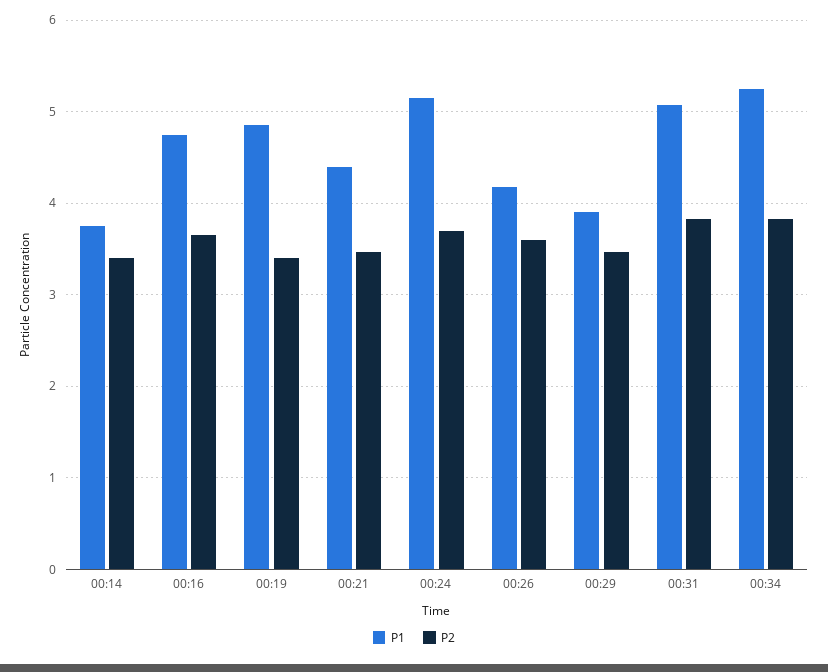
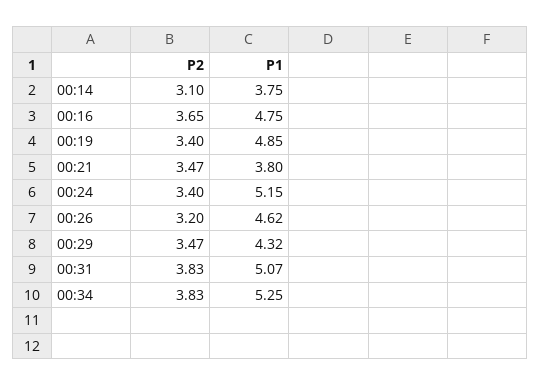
  {
    "P1": {
      "00:14": 3.75,
      "00:16": 4.75,
      "00:19": 4.85,
-     "00:21": 4.4,
+     "00:21": 3.8,
      "00:24": 5.15,
-     "00:26": 4.2,
+     "00:26": 4.62,
-     "00:29": 3.9,
+     "00:29": 4.32,
      "00:31": 5.07,
      "00:34": 5.25
    },
    "P2": {
-     "00:14": 3.4,
+     "00:14": 3.1,
      "00:16": 3.65,
      "00:19": 3.4,
      "00:21": 3.47,
-     "00:24": 3.7,
+     "00:24": 3.4,
-     "00:26": 3.6,
+     "00:26": 3.2,
      "00:29": 3.47,
      "00:31": 3.83,
      "00:34": 3.83
    }
  }

